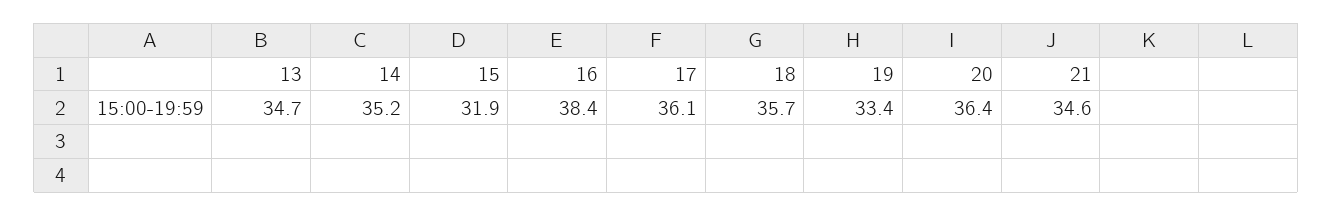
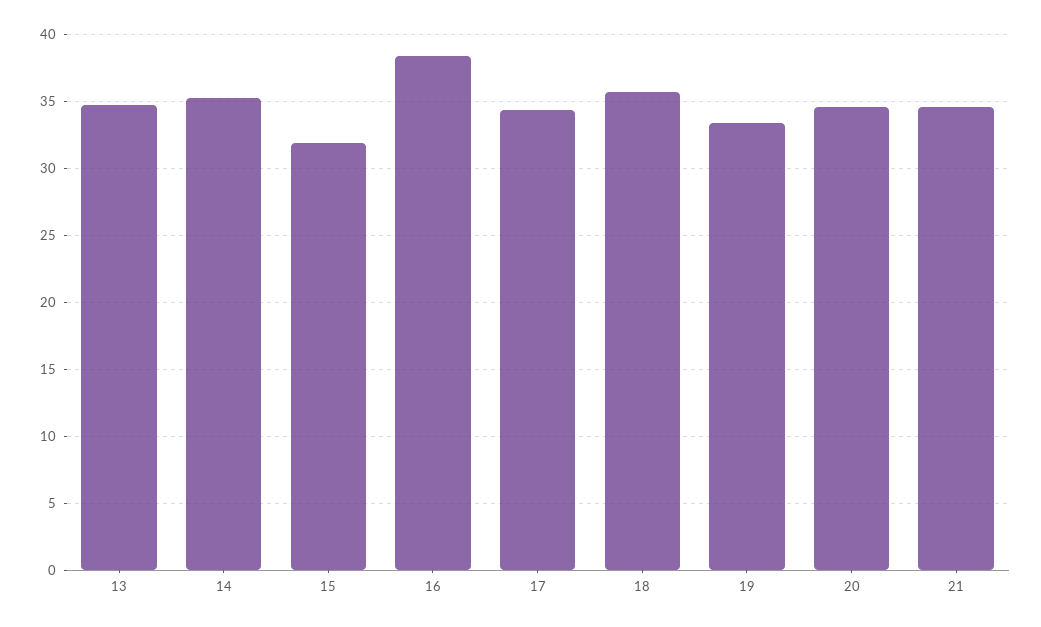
  {
    "13": 34.7,
    "14": 35.2,
    "15": 31.9,
    "16": 38.4,
-   "17": 36.1,
+   "17": 34.5,
    "18": 35.7,
    "19": 33.4,
-   "20": 36.4,
+   "20": 34.5,
    "21": 34.6
  }

